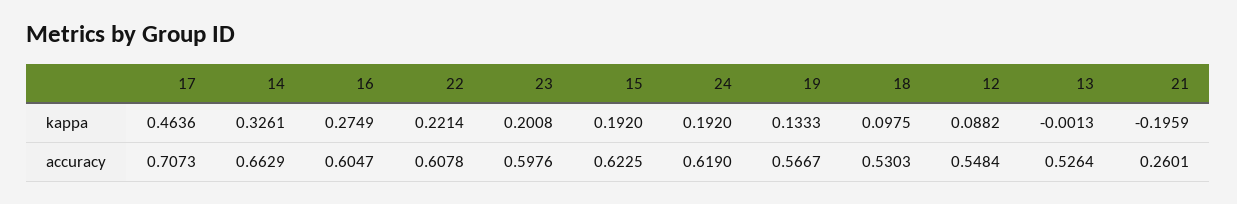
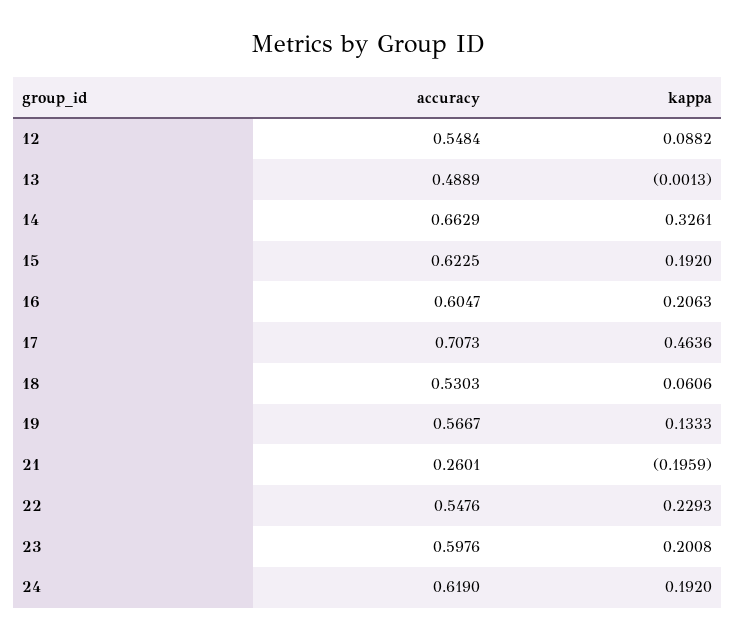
  {
    "17": {
      "kappa": 0.4636,
      "accuracy": 0.7073
    },
    "14": {
      "kappa": 0.3261,
      "accuracy": 0.6629
    },
    "16": {
-     "kappa": 0.2749,
+     "kappa": 0.2063,
      "accuracy": 0.6047
    },
    "22": {
-     "kappa": 0.2214,
+     "kappa": 0.2293,
-     "accuracy": 0.6078
+     "accuracy": 0.5476
    },
    "23": {
      "kappa": 0.2008,
      "accuracy": 0.5976
    },
    "15": {
      "kappa": 0.192,
      "accuracy": 0.6225
    },
    "24": {
      "kappa": 0.192,
      "accuracy": 0.619
    },
    "19": {
      "kappa": 0.1333,
      "accuracy": 0.5667
    },
    "18": {
-     "kappa": 0.0975,
+     "kappa": 0.0606,
      "accuracy": 0.5303
    },
    "12": {
      "kappa": 0.0882,
      "accuracy": 0.5484
    },
    "13": {
      "kappa": -0.0013,
-     "accuracy": 0.5264
+     "accuracy": 0.4889
    },
    "21": {
      "kappa": -0.1959,
      "accuracy": 0.2601
    }
  }

